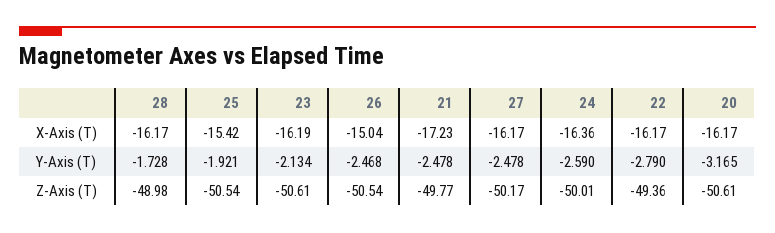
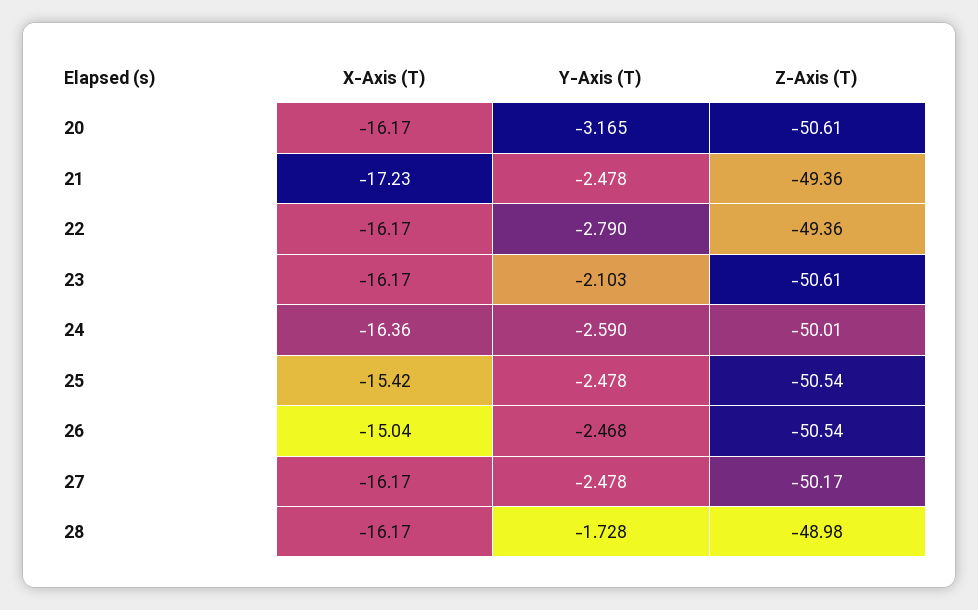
  {
    "28": {
      "X-Axis (T)": -16.17,
      "Y-Axis (T)": -1.728,
      "Z-Axis (T)": -48.98
    },
    "25": {
      "X-Axis (T)": -15.42,
-     "Y-Axis (T)": -1.921,
+     "Y-Axis (T)": -2.478,
      "Z-Axis (T)": -50.54
    },
    "23": {
-     "X-Axis (T)": -16.19,
+     "X-Axis (T)": -16.17,
-     "Y-Axis (T)": -2.134,
+     "Y-Axis (T)": -2.103,
      "Z-Axis (T)": -50.61
    },
    "26": {
      "X-Axis (T)": -15.04,
      "Y-Axis (T)": -2.468,
      "Z-Axis (T)": -50.54
    },
    "21": {
      "X-Axis (T)": -17.23,
      "Y-Axis (T)": -2.478,
-     "Z-Axis (T)": -49.77
+     "Z-Axis (T)": -49.36
    },
    "27": {
      "X-Axis (T)": -16.17,
      "Y-Axis (T)": -2.478,
      "Z-Axis (T)": -50.17
    },
    "24": {
      "X-Axis (T)": -16.36,
      "Y-Axis (T)": -2.59,
      "Z-Axis (T)": -50.01
    },
    "22": {
      "X-Axis (T)": -16.17,
      "Y-Axis (T)": -2.79,
      "Z-Axis (T)": -49.36
    },
    "20": {
      "X-Axis (T)": -16.17,
      "Y-Axis (T)": -3.165,
      "Z-Axis (T)": -50.61
    }
  }

